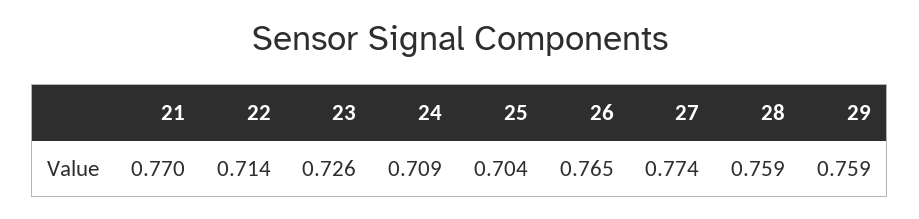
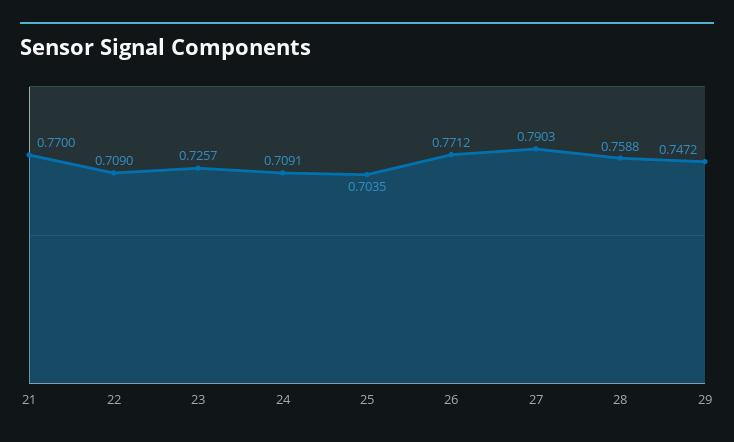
  {
    "21": 0.77,
-   "22": 0.714,
+   "22": 0.709,
    "23": 0.7257,
    "24": 0.7091,
    "25": 0.7035,
-   "26": 0.765,
+   "26": 0.7712,
-   "27": 0.774,
+   "27": 0.7903,
    "28": 0.7588,
-   "29": 0.759
+   "29": 0.7472
  }

